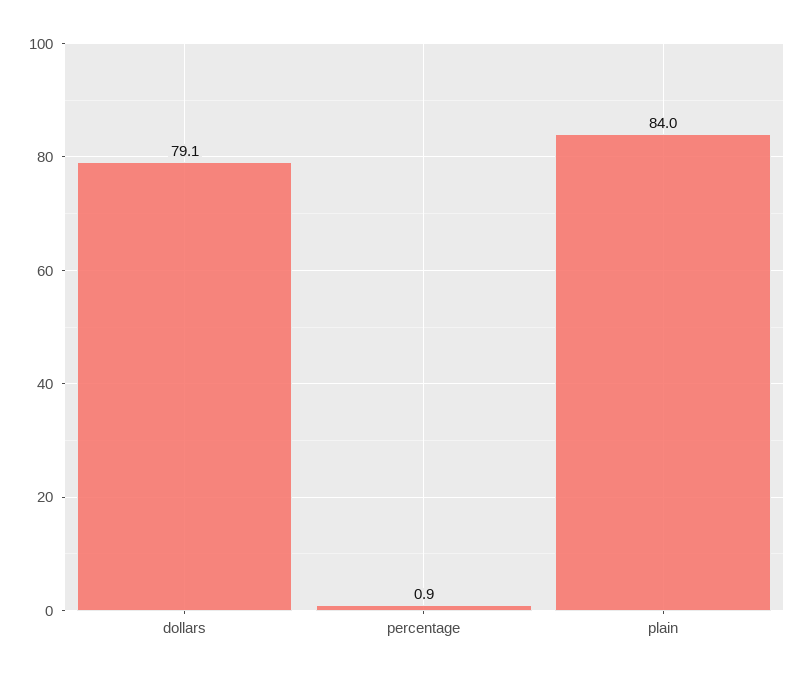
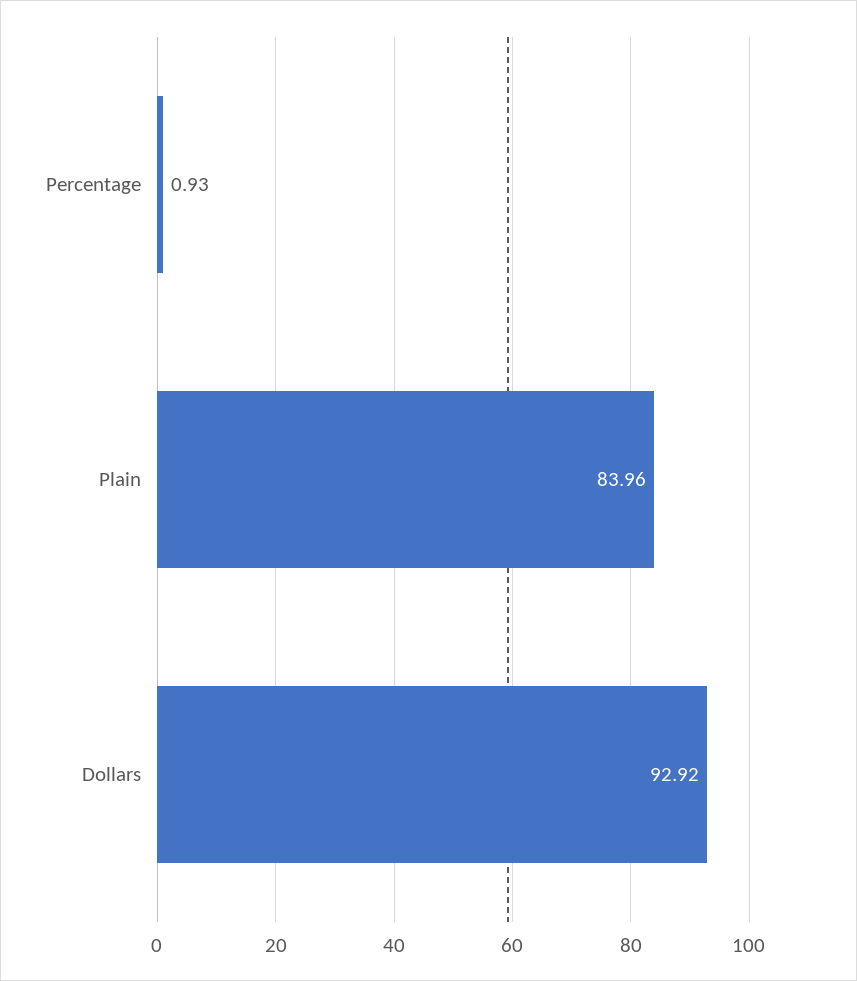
  {
-   "dollars": 79.1,
+   "dollars": 92.92,
    "percentage": 0.93,
    "plain": 83.96
  }

